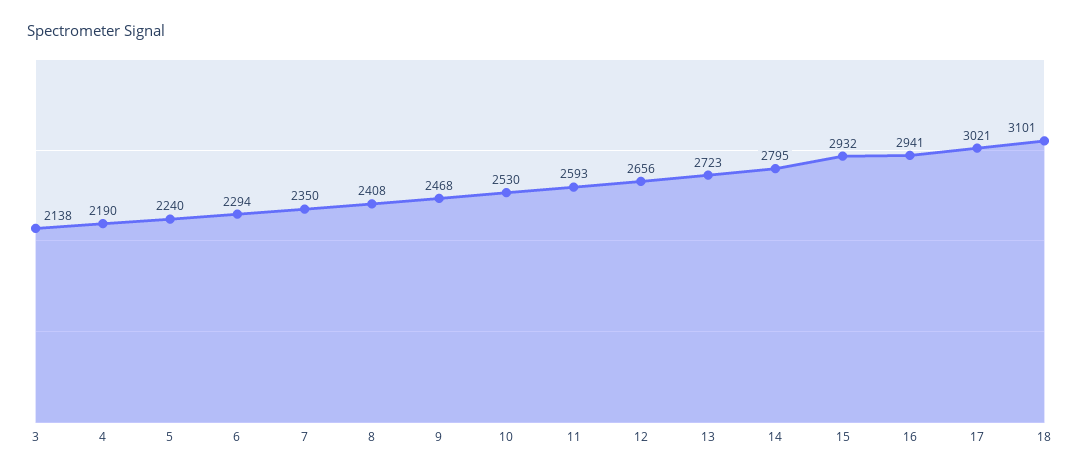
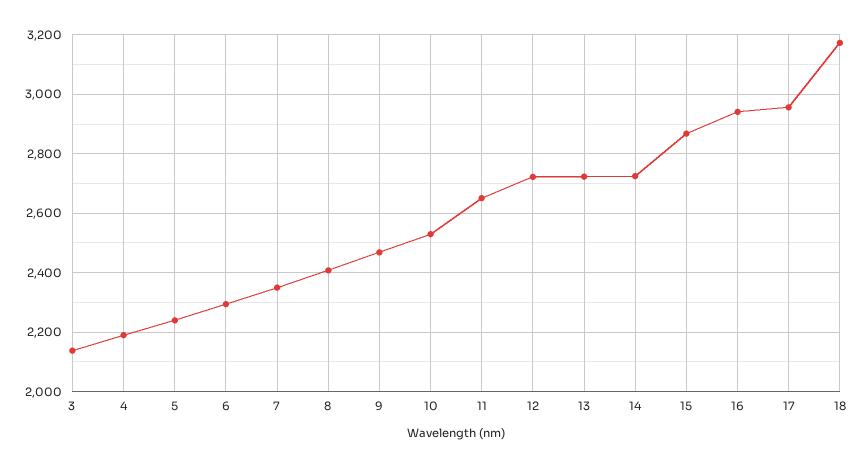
  {
    "3": 2138,
    "4": 2190,
    "5": 2240,
    "6": 2294,
    "7": 2350,
    "8": 2408,
    "9": 2468,
    "10": 2530,
-   "11": 2593,
+   "11": 2650,
-   "12": 2656,
+   "12": 2725,
    "13": 2723,
-   "14": 2795,
+   "14": 2725,
-   "15": 2932,
+   "15": 2875,
    "16": 2941,
-   "17": 3021,
+   "17": 2950,
-   "18": 3101
+   "18": 3175
  }

